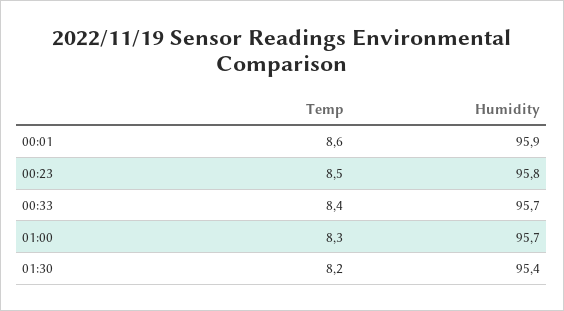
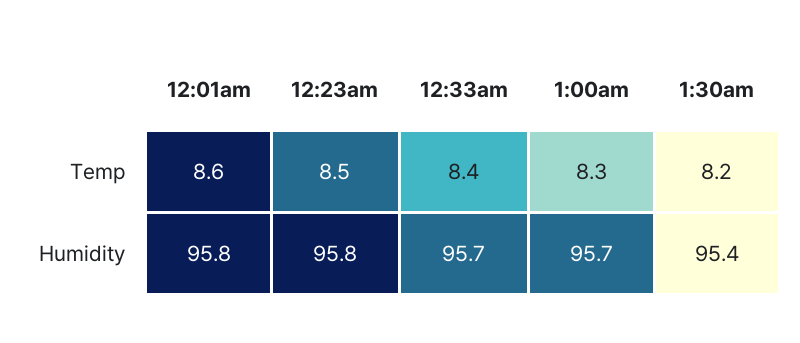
  {
    "Temp": {
      "00:01": 8.6,
      "00:23": 8.5,
      "00:33": 8.4,
      "01:00": 8.3,
      "01:30": 8.2
    },
    "Humidity": {
-     "00:01": 95.9,
+     "00:01": 95.8,
      "00:23": 95.8,
      "00:33": 95.7,
      "01:00": 95.7,
      "01:30": 95.4
    }
  }

